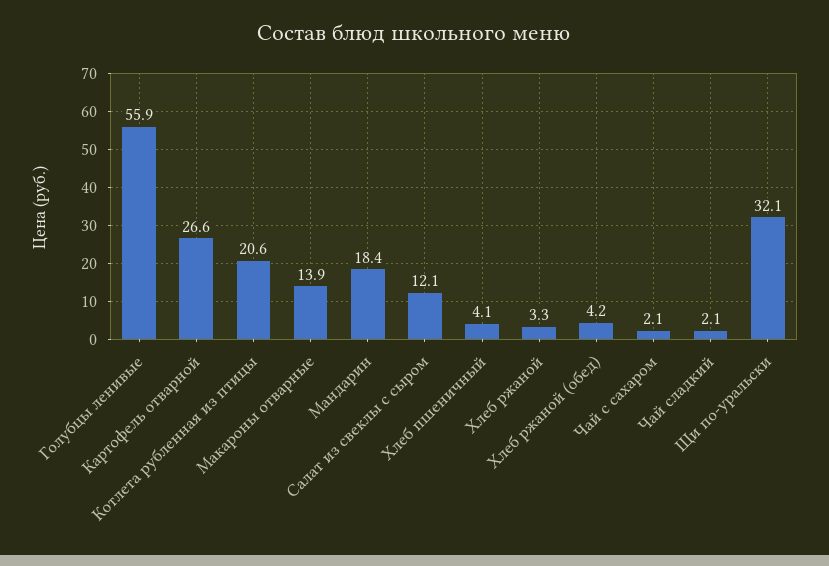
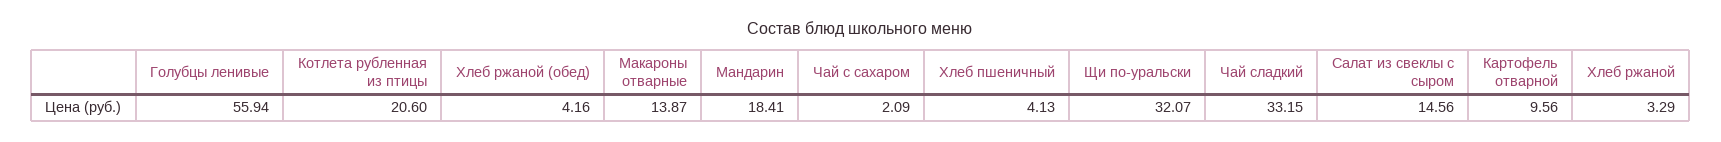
  {
    "Голубцы ленивые": 55.94,
-   "Картофель отварной": 26.6,
+   "Картофель отварной": 9.56,
    "Котлета рубленная из птицы": 20.6,
    "Макароны отварные": 13.87,
    "Мандарин": 18.41,
-   "Салат из свеклы с сыром": 12.1,
+   "Салат из свеклы с сыром": 14.56,
    "Хлеб пшеничный": 4.13,
    "Хлеб ржаной": 3.29,
    "Хлеб ржаной (обед)": 4.16,
    "Чай с сахаром": 2.09,
-   "Чай сладкий": 2.1,
+   "Чай сладкий": 33.15,
    "Щи по-уральски": 32.07
  }

